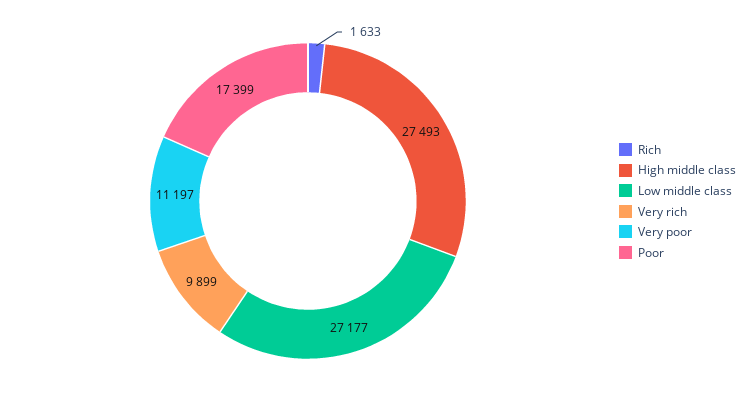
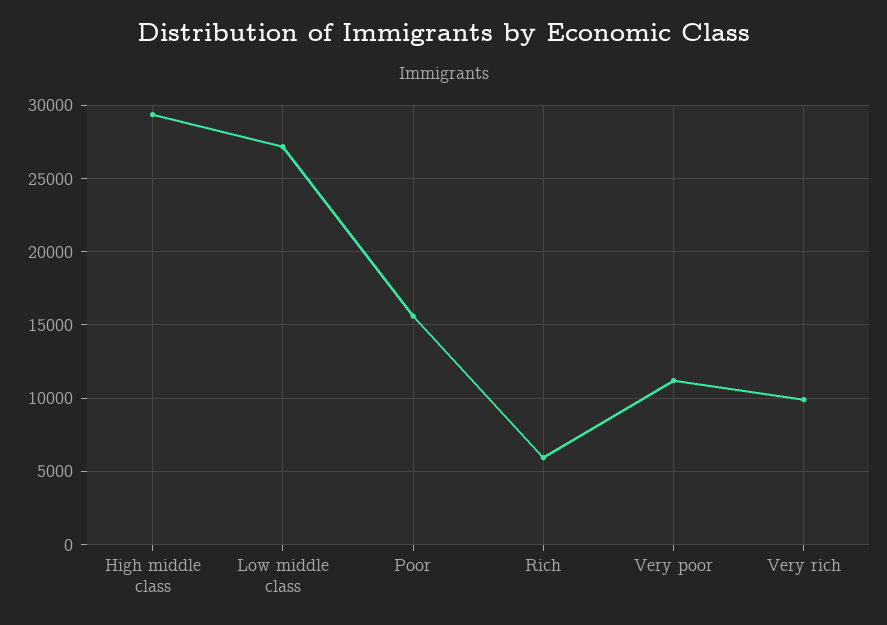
  {
-   "Rich": 1633,
+   "Rich": 6000,
-   "High middle class": 27493,
+   "High middle class": 29500,
    "Low middle class": 27177,
    "Very rich": 9899,
    "Very poor": 11197,
-   "Poor": 17399
+   "Poor": 15500
  }

